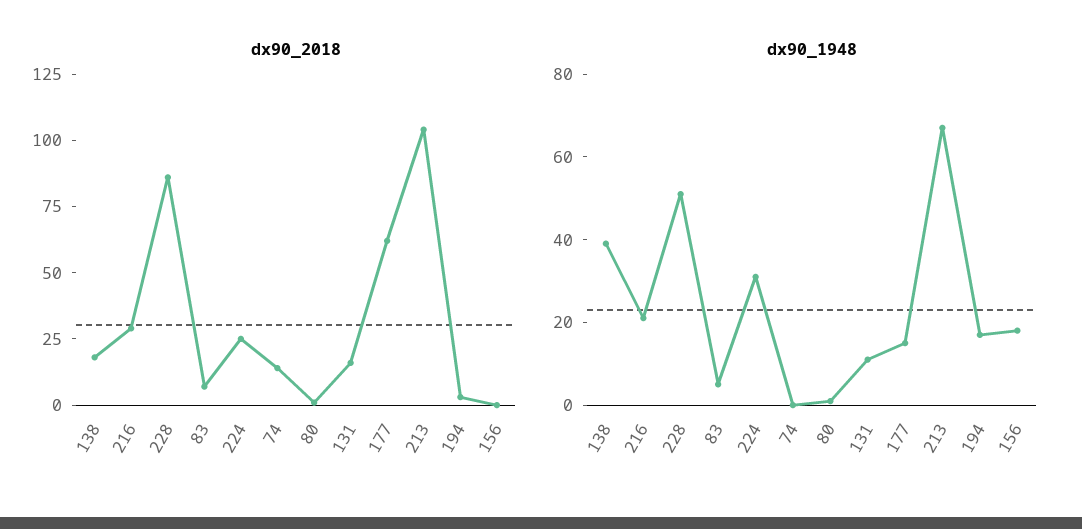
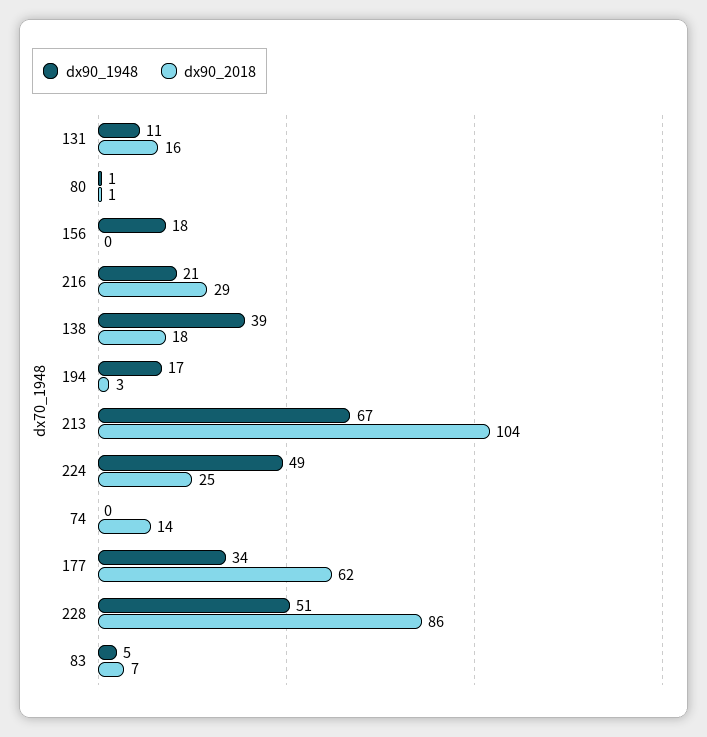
  {
    "dx90_2018": {
      "138": 18,
      "216": 29,
      "228": 86,
      "83": 7,
      "224": 25,
      "74": 14,
      "80": 1,
      "131": 16,
      "177": 62,
      "213": 104,
      "194": 3,
      "156": 0
    },
    "dx90_1948": {
      "138": 39,
      "216": 21,
      "228": 51,
      "83": 5,
-     "224": 30,
+     "224": 49,
      "74": 0,
      "80": 1,
      "131": 11,
-     "177": 15,
+     "177": 34,
      "213": 67,
      "194": 17,
      "156": 18
    }
  }

